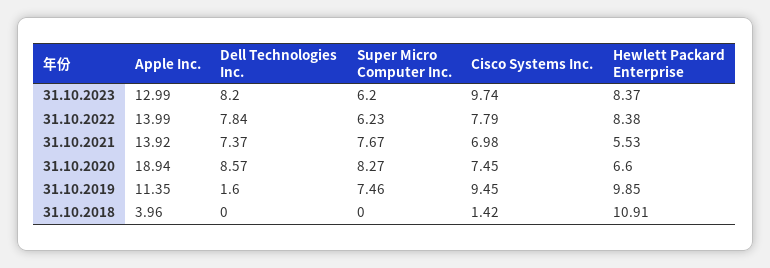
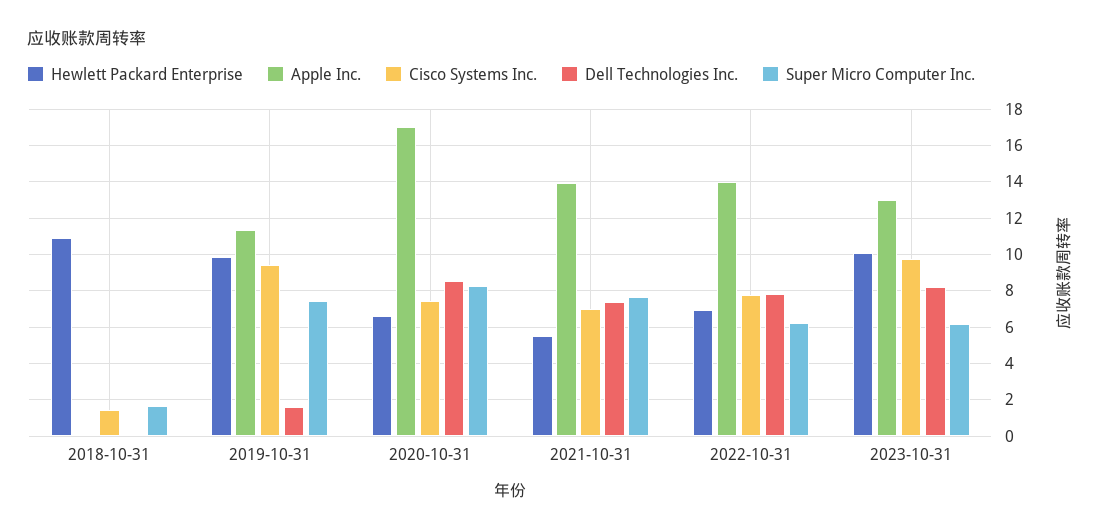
  {
    "Apple Inc.": {
      "31.10.2023": 12.99,
      "31.10.2022": 13.99,
      "31.10.2021": 13.92,
-     "31.10.2020": 18.94,
+     "31.10.2020": 17,
      "31.10.2019": 11.35,
-     "31.10.2018": 3.96
+     "31.10.2018": 0
    },
    "Dell Technologies Inc.": {
      "31.10.2023": 8.2,
      "31.10.2022": 7.84,
      "31.10.2021": 7.37,
      "31.10.2020": 8.57,
      "31.10.2019": 1.6,
      "31.10.2018": 0
    },
    "Super Micro Computer Inc.": {
      "31.10.2023": 6.2,
      "31.10.2022": 6.23,
      "31.10.2021": 7.67,
      "31.10.2020": 8.27,
      "31.10.2019": 7.46,
-     "31.10.2018": 0
+     "31.10.2018": 1.5
    },
    "Cisco Systems Inc.": {
      "31.10.2023": 9.74,
      "31.10.2022": 7.79,
      "31.10.2021": 6.98,
      "31.10.2020": 7.45,
      "31.10.2019": 9.45,
      "31.10.2018": 1.42
    },
    "Hewlett Packard Enterprise": {
-     "31.10.2023": 8.37,
+     "31.10.2023": 10,
-     "31.10.2022": 8.38,
+     "31.10.2022": 7,
      "31.10.2021": 5.53,
      "31.10.2020": 6.6,
      "31.10.2019": 9.85,
      "31.10.2018": 10.91
    }
  }

